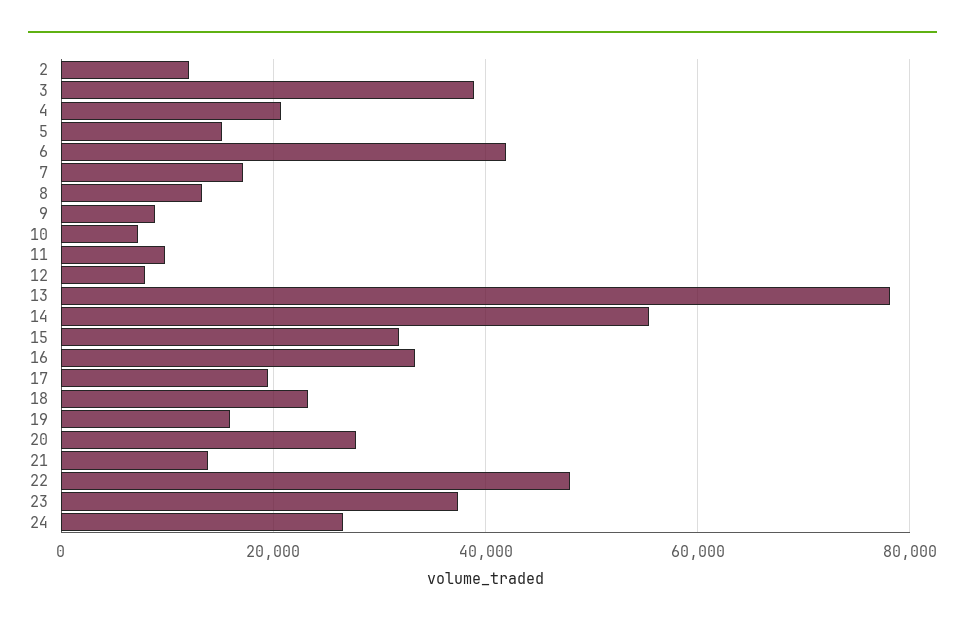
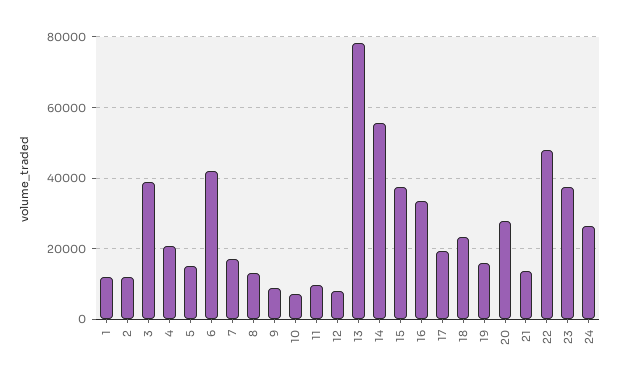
  {
    "2": 12000,
    "3": 38000,
    "4": 20000,
    "5": 16000,
    "6": 42000,
    "7": 18000,
    "8": 14000,
    "9": 8000,
    "10": 8000,
    "11": 10000,
    "12": 8000,
    "13": 78000,
    "14": 56000,
-   "15": 32000,
+   "15": 38000,
    "16": 34000,
    "17": 20000,
    "18": 24000,
    "19": 16000,
    "20": 28000,
    "21": 14000,
    "22": 48000,
    "23": 38000,
-   "24": 26000
+   "24": 26000,
+   "1": 12000
  }

